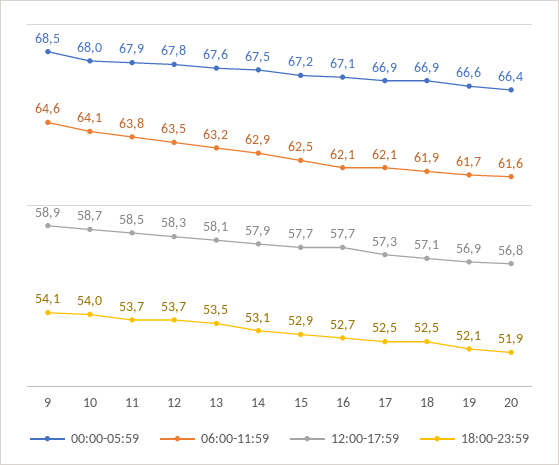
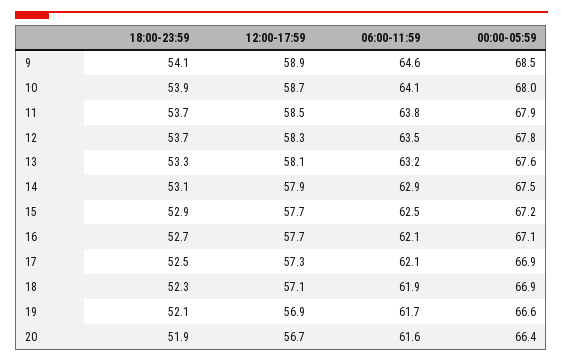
  {
    "00:00-05:59": {
      "9": 68.5,
      "10": 68,
      "11": 67.9,
      "12": 67.8,
      "13": 67.6,
      "14": 67.5,
      "15": 67.2,
      "16": 67.1,
      "17": 66.9,
      "18": 66.9,
      "19": 66.6,
      "20": 66.4
    },
    "06:00-11:59": {
      "9": 64.6,
      "10": 64.1,
      "11": 63.8,
      "12": 63.5,
      "13": 63.2,
      "14": 62.9,
      "15": 62.5,
      "16": 62.1,
      "17": 62.1,
      "18": 61.9,
      "19": 61.7,
      "20": 61.6
    },
    "12:00-17:59": {
      "9": 58.9,
      "10": 58.7,
      "11": 58.5,
      "12": 58.3,
      "13": 58.1,
      "14": 57.9,
      "15": 57.7,
      "16": 57.7,
      "17": 57.3,
      "18": 57.1,
      "19": 56.9,
-     "20": 56.8
+     "20": 56.7
    },
    "18:00-23:59": {
      "9": 54.1,
-     "10": 54,
+     "10": 53.9,
      "11": 53.7,
      "12": 53.7,
-     "13": 53.5,
+     "13": 53.3,
      "14": 53.1,
      "15": 52.9,
      "16": 52.7,
      "17": 52.5,
-     "18": 52.5,
+     "18": 52.3,
      "19": 52.1,
      "20": 51.9
    }
  }

